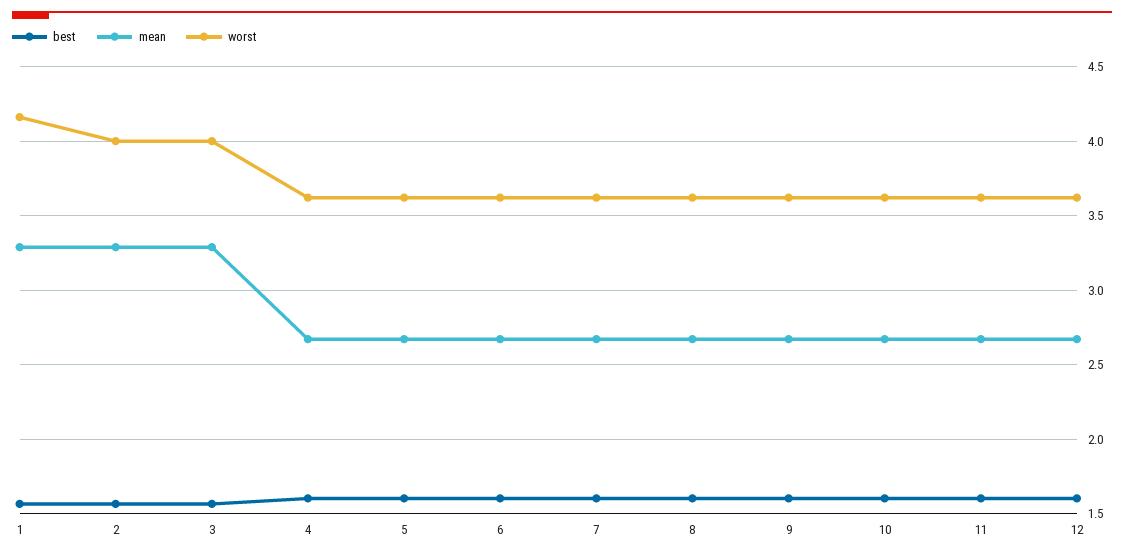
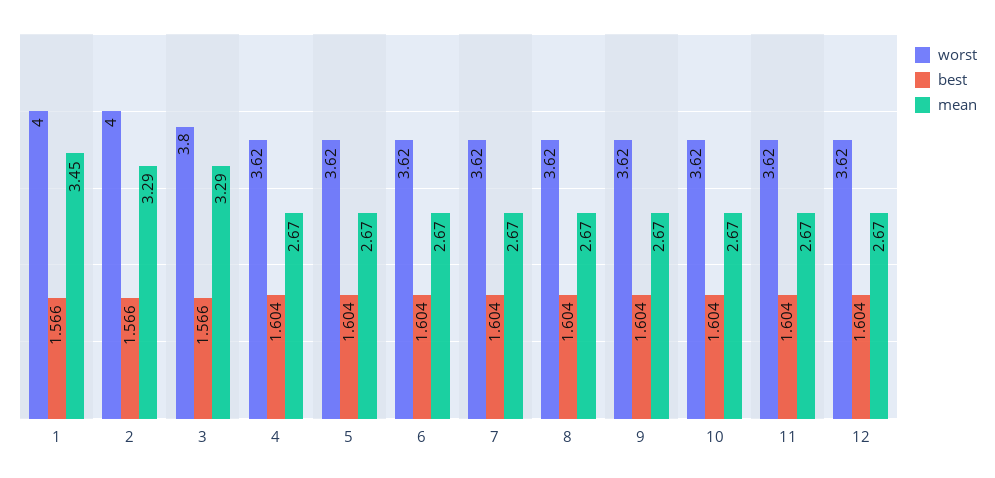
  {
    "best": {
      "1": 1.566,
      "2": 1.566,
      "3": 1.566,
      "4": 1.604,
      "5": 1.604,
      "6": 1.604,
      "7": 1.604,
      "8": 1.604,
      "9": 1.604,
      "10": 1.604,
      "11": 1.604,
      "12": 1.604
    },
    "mean": {
-     "1": 3.3,
+     "1": 3.45,
      "2": 3.29,
      "3": 3.29,
      "4": 2.67,
      "5": 2.67,
      "6": 2.67,
      "7": 2.67,
      "8": 2.67,
      "9": 2.67,
      "10": 2.67,
      "11": 2.67,
      "12": 2.67
    },
    "worst": {
-     "1": 4.15,
+     "1": 4,
      "2": 4,
-     "3": 4,
+     "3": 3.8,
      "4": 3.62,
      "5": 3.62,
      "6": 3.62,
      "7": 3.62,
      "8": 3.62,
      "9": 3.62,
      "10": 3.62,
      "11": 3.62,
      "12": 3.62
    }
  }

